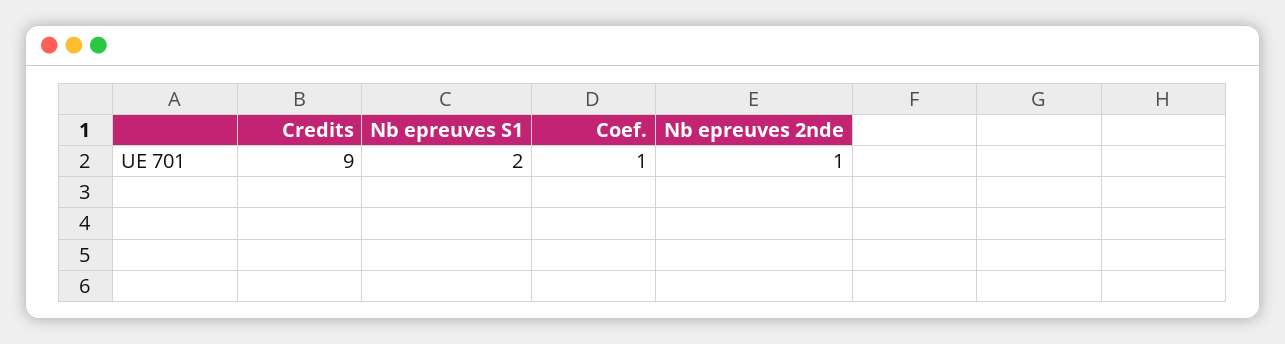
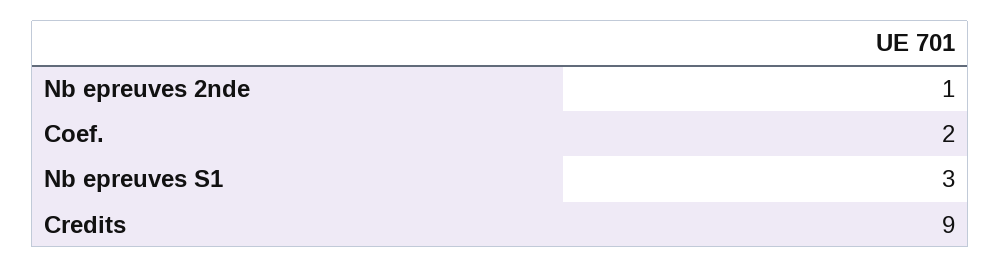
  {
    "Credits": 9,
-   "Nb epreuves S1": 2,
+   "Nb epreuves S1": 3,
-   "Coef.": 1,
+   "Coef.": 2,
    "Nb epreuves 2nde": 1
  }

